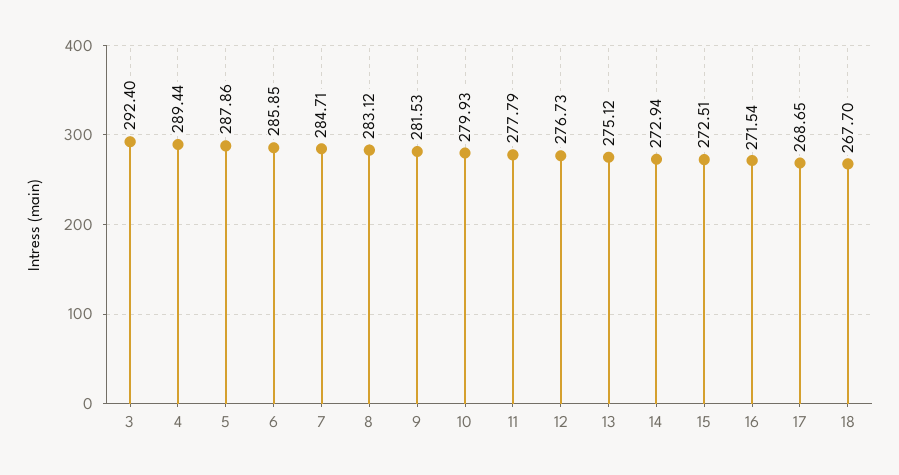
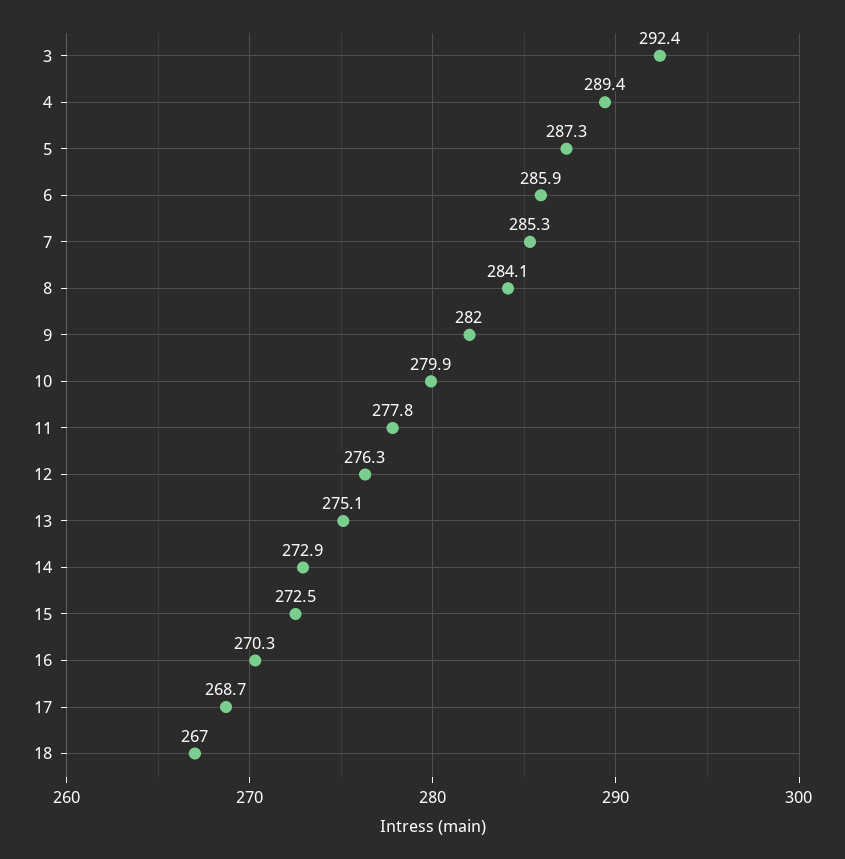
  {
    "3": 292.4,
    "4": 289.44,
-   "5": 287.86,
+   "5": 287.3,
    "6": 285.85,
-   "7": 284.71,
+   "7": 285.3,
-   "8": 283.12,
+   "8": 284.1,
-   "9": 281.53,
+   "9": 282,
    "10": 279.93,
    "11": 277.79,
-   "12": 276.73,
+   "12": 276.3,
    "13": 275.12,
    "14": 272.94,
    "15": 272.51,
-   "16": 271.54,
+   "16": 270.3,
    "17": 268.65,
-   "18": 267.7
+   "18": 267
  }

